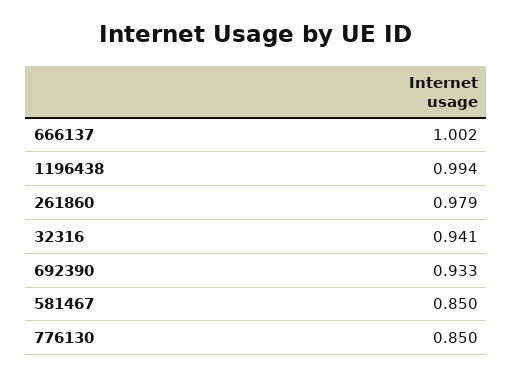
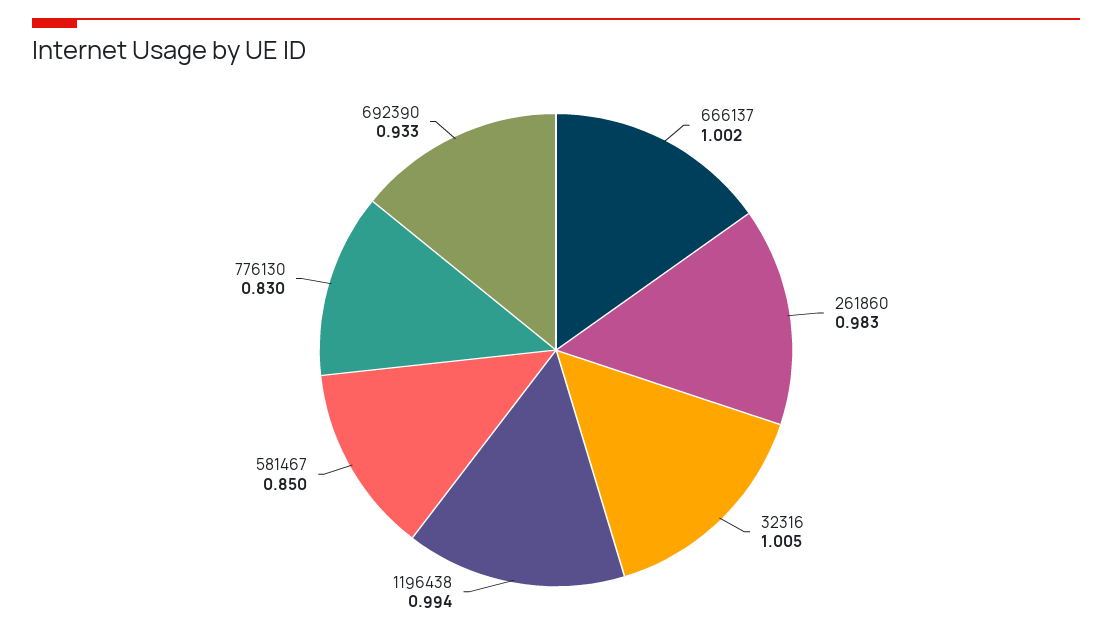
  {
    "666137": 1.002,
    "1196438": 0.994,
-   "261860": 0.979,
+   "261860": 0.983,
-   "32316": 0.941,
+   "32316": 1.005,
    "692390": 0.933,
    "581467": 0.85,
-   "776130": 0.85
+   "776130": 0.83
  }

